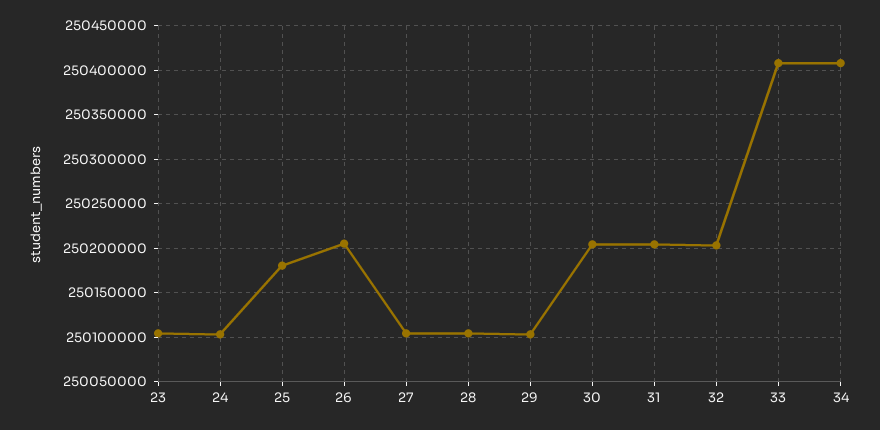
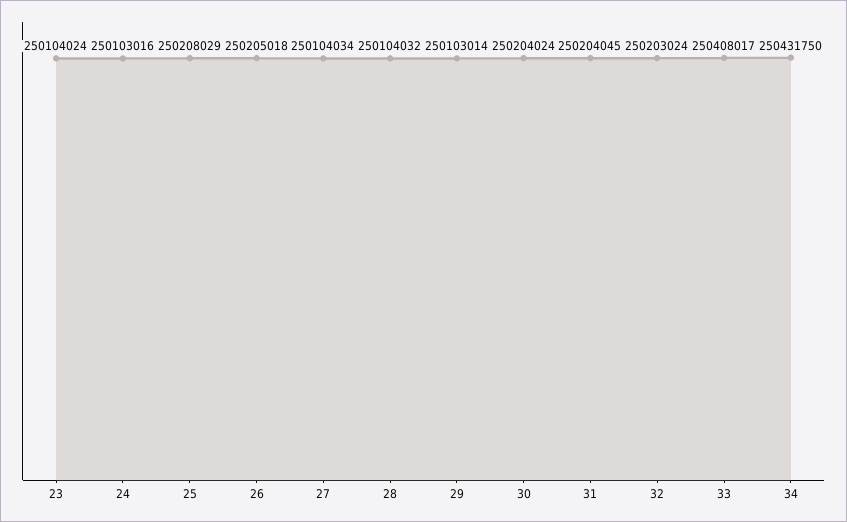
  {
    "23": 250104024,
    "24": 250103016,
-   "25": 250180000,
+   "25": 250208029,
    "26": 250205018,
    "27": 250104034,
    "28": 250104032,
    "29": 250103014,
    "30": 250204024,
    "31": 250204045,
    "32": 250203024,
    "33": 250408017,
-   "34": 250410000
+   "34": 250431750
  }

